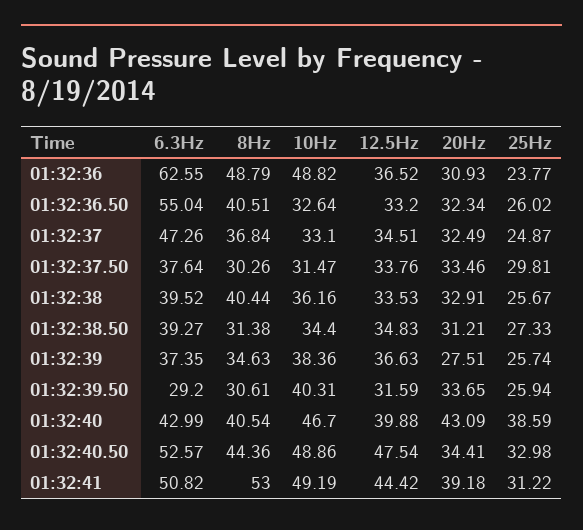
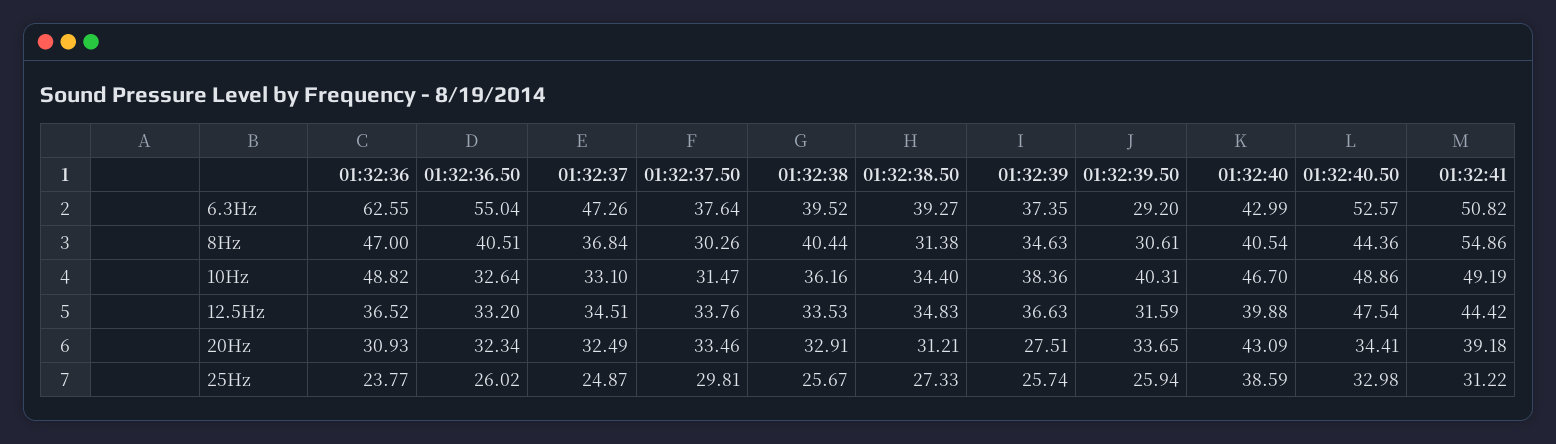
  {
    "6.3Hz": {
      "01:32:36": 62.55,
      "01:32:36.50": 55.04,
      "01:32:37": 47.26,
      "01:32:37.50": 37.64,
      "01:32:38": 39.52,
      "01:32:38.50": 39.27,
      "01:32:39": 37.35,
      "01:32:39.50": 29.2,
      "01:32:40": 42.99,
      "01:32:40.50": 52.57,
      "01:32:41": 50.82
    },
    "8Hz": {
-     "01:32:36": 48.79,
+     "01:32:36": 47,
      "01:32:36.50": 40.51,
      "01:32:37": 36.84,
      "01:32:37.50": 30.26,
      "01:32:38": 40.44,
      "01:32:38.50": 31.38,
      "01:32:39": 34.63,
      "01:32:39.50": 30.61,
      "01:32:40": 40.54,
      "01:32:40.50": 44.36,
-     "01:32:41": 53
+     "01:32:41": 54.86
    },
    "10Hz": {
      "01:32:36": 48.82,
      "01:32:36.50": 32.64,
      "01:32:37": 33.1,
      "01:32:37.50": 31.47,
      "01:32:38": 36.16,
      "01:32:38.50": 34.4,
      "01:32:39": 38.36,
      "01:32:39.50": 40.31,
      "01:32:40": 46.7,
      "01:32:40.50": 48.86,
      "01:32:41": 49.19
    },
    "12.5Hz": {
      "01:32:36": 36.52,
      "01:32:36.50": 33.2,
      "01:32:37": 34.51,
      "01:32:37.50": 33.76,
      "01:32:38": 33.53,
      "01:32:38.50": 34.83,
      "01:32:39": 36.63,
      "01:32:39.50": 31.59,
      "01:32:40": 39.88,
      "01:32:40.50": 47.54,
      "01:32:41": 44.42
    },
    "20Hz": {
      "01:32:36": 30.93,
      "01:32:36.50": 32.34,
      "01:32:37": 32.49,
      "01:32:37.50": 33.46,
      "01:32:38": 32.91,
      "01:32:38.50": 31.21,
      "01:32:39": 27.51,
      "01:32:39.50": 33.65,
      "01:32:40": 43.09,
      "01:32:40.50": 34.41,
      "01:32:41": 39.18
    },
    "25Hz": {
      "01:32:36": 23.77,
      "01:32:36.50": 26.02,
      "01:32:37": 24.87,
      "01:32:37.50": 29.81,
      "01:32:38": 25.67,
      "01:32:38.50": 27.33,
      "01:32:39": 25.74,
      "01:32:39.50": 25.94,
      "01:32:40": 38.59,
      "01:32:40.50": 32.98,
      "01:32:41": 31.22
    }
  }

